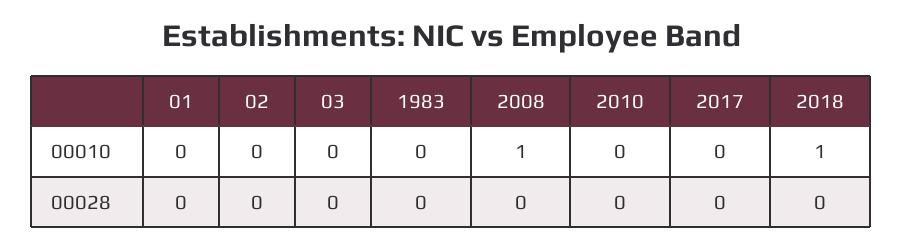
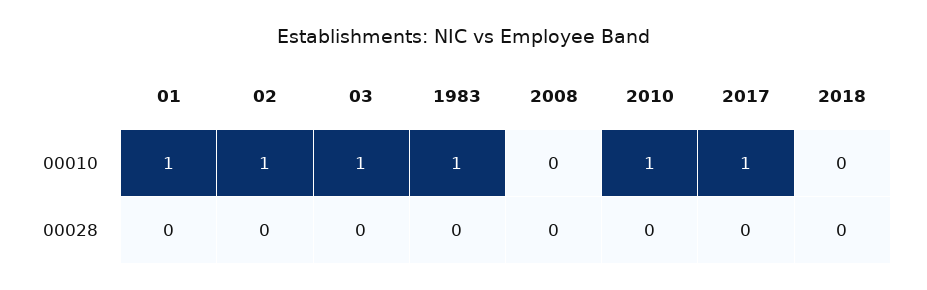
  {
    "01": {
-     "00010": 0,
+     "00010": 1,
      "00028": 0
    },
    "02": {
-     "00010": 0,
+     "00010": 1,
      "00028": 0
    },
    "03": {
-     "00010": 0,
+     "00010": 1,
      "00028": 0
    },
    "1983": {
-     "00010": 0,
+     "00010": 1,
      "00028": 0
    },
    "2008": {
-     "00010": 1,
+     "00010": 0,
      "00028": 0
    },
    "2010": {
-     "00010": 0,
+     "00010": 1,
      "00028": 0
    },
    "2017": {
-     "00010": 0,
+     "00010": 1,
      "00028": 0
    },
    "2018": {
-     "00010": 1,
+     "00010": 0,
      "00028": 0
    }
  }

